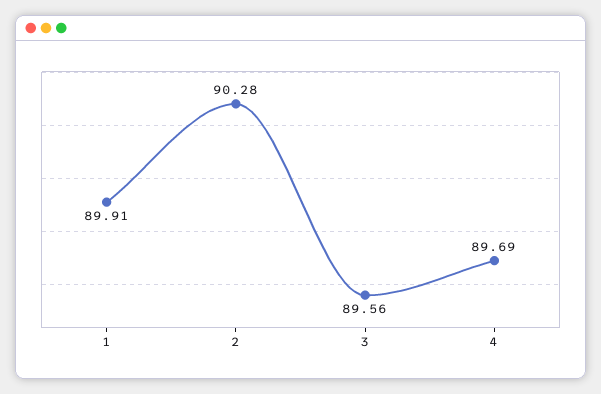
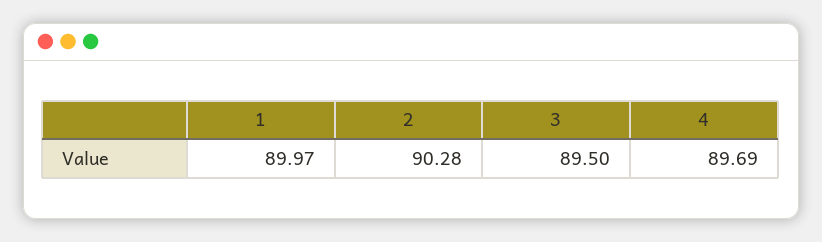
  {
-   "1": 89.91,
+   "1": 89.97,
    "2": 90.28,
-   "3": 89.56,
+   "3": 89.5,
    "4": 89.69
  }

